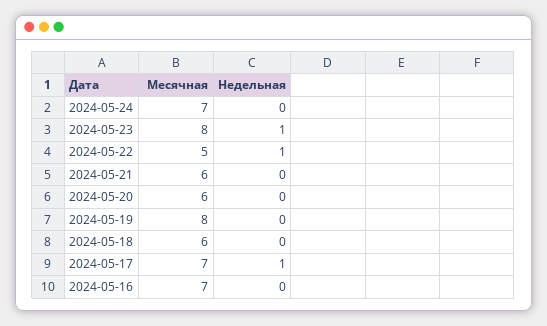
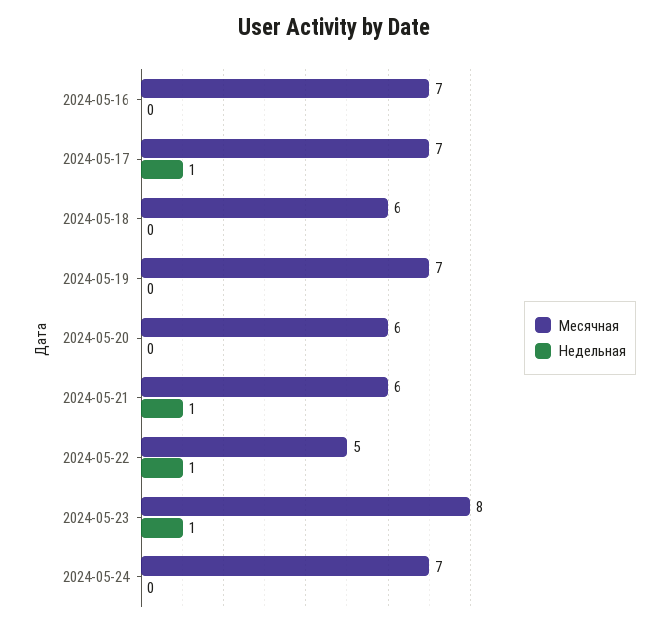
  {
    "Месячная": {
      "2024-05-24": 7,
      "2024-05-23": 8,
      "2024-05-22": 5,
      "2024-05-21": 6,
      "2024-05-20": 6,
-     "2024-05-19": 8,
+     "2024-05-19": 7,
      "2024-05-18": 6,
      "2024-05-17": 7,
      "2024-05-16": 7
    },
    "Недельная": {
      "2024-05-24": 0,
      "2024-05-23": 1,
      "2024-05-22": 1,
-     "2024-05-21": 0,
+     "2024-05-21": 1,
      "2024-05-20": 0,
      "2024-05-19": 0,
      "2024-05-18": 0,
      "2024-05-17": 1,
      "2024-05-16": 0
    }
  }

